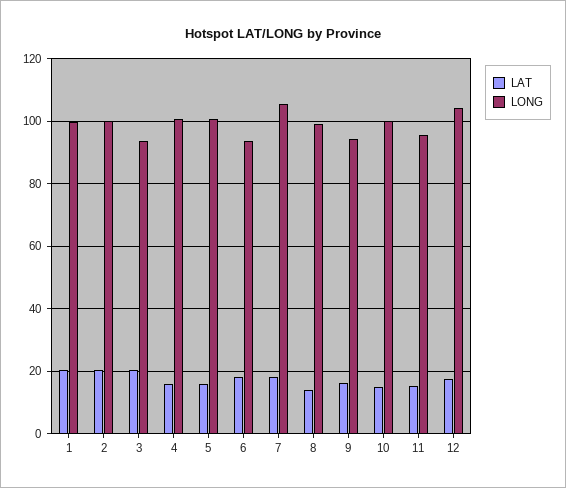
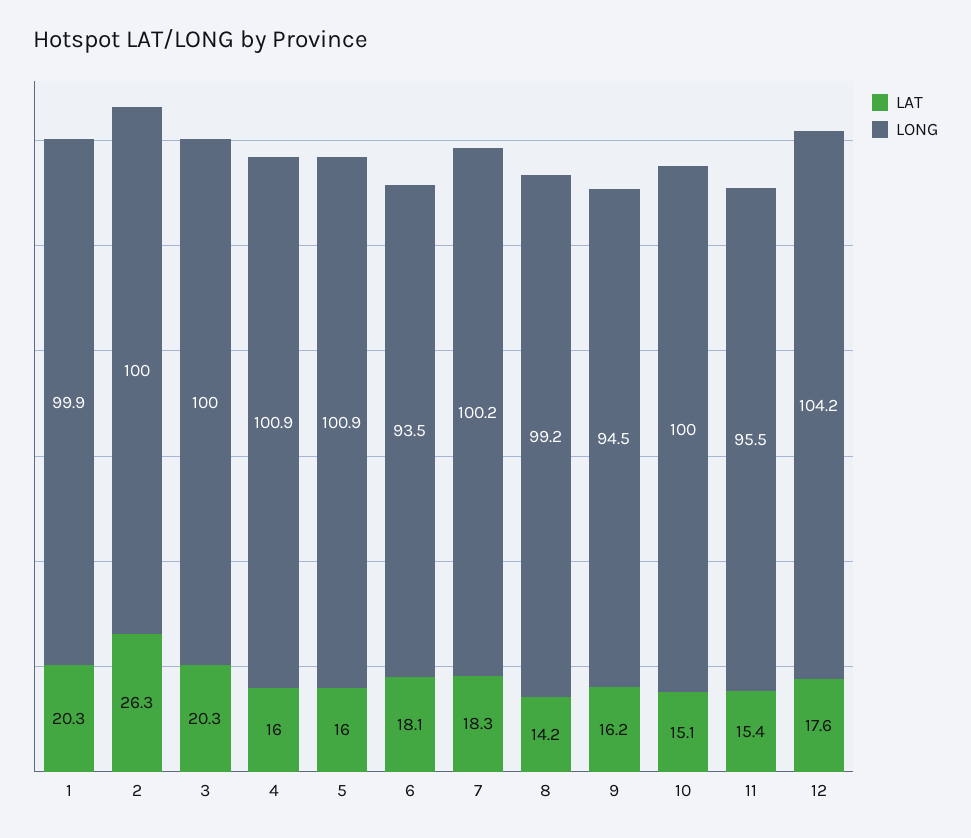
  {
    "LAT": {
      "1": 20.3,
-     "2": 20,
+     "2": 26.3,
      "3": 20.3,
      "4": 16,
      "5": 16,
      "6": 18.1,
      "7": 18.3,
      "8": 14.2,
      "9": 16.2,
      "10": 15.1,
      "11": 15.4,
      "12": 17.6
    },
    "LONG": {
      "1": 99.9,
      "2": 100,
-     "3": 94,
+     "3": 100,
      "4": 100.9,
      "5": 100.9,
      "6": 93.5,
-     "7": 106,
+     "7": 100.2,
      "8": 99.2,
      "9": 94.5,
      "10": 100,
      "11": 95.5,
      "12": 104.2
    }
  }

